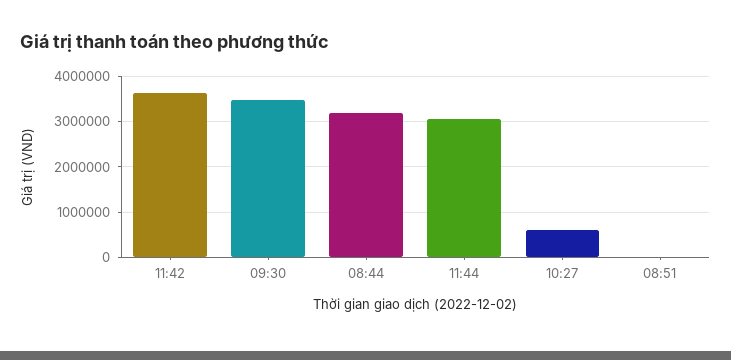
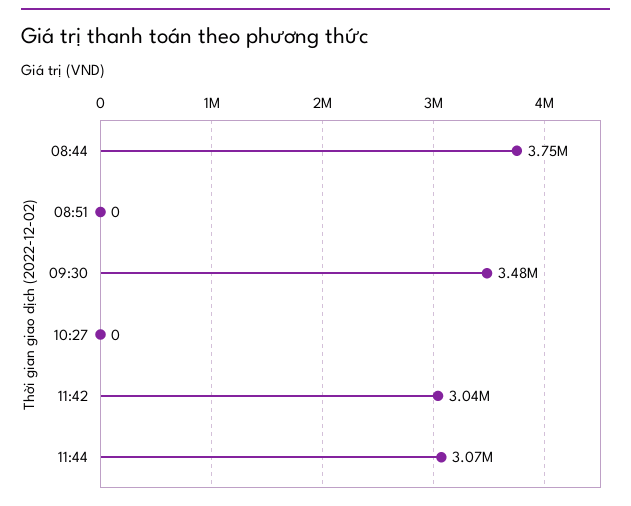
  {
-   "11:42": 3600000,
+   "11:42": 3040000,
    "09:30": 3480000,
-   "08:44": 3200000,
+   "08:44": 3750000,
    "11:44": 3070000,
-   "10:27": 600000,
+   "10:27": 0,
    "08:51": 0
  }

